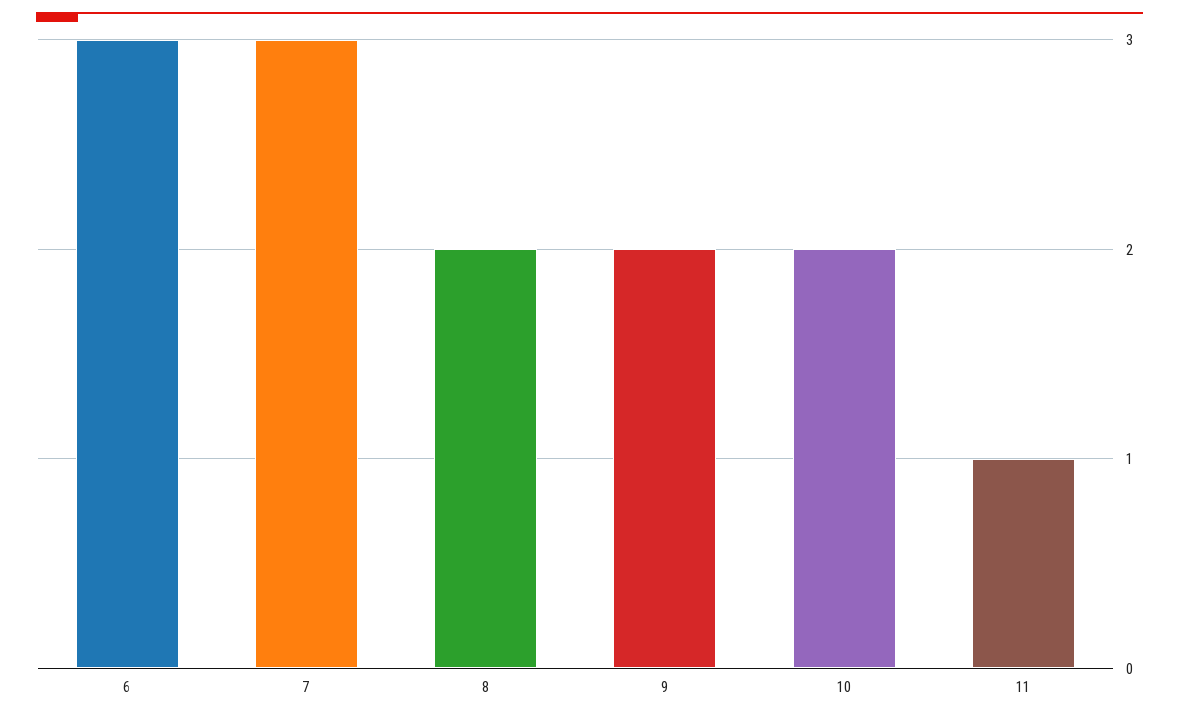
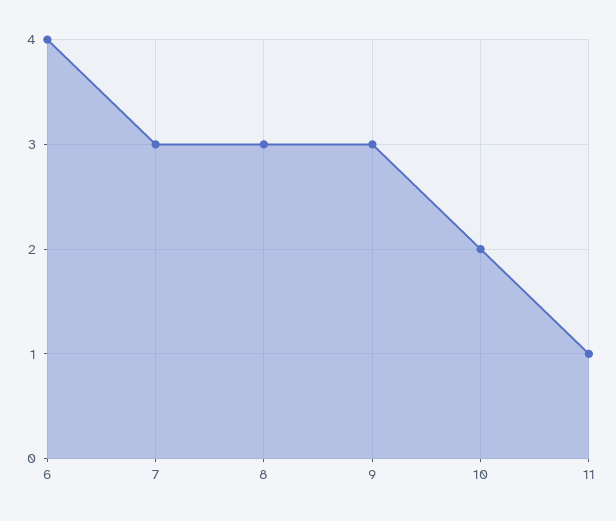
  {
-   "6": 3,
+   "6": 4,
    "7": 3,
-   "8": 2,
+   "8": 3,
-   "9": 2,
+   "9": 3,
    "10": 2,
    "11": 1
  }

